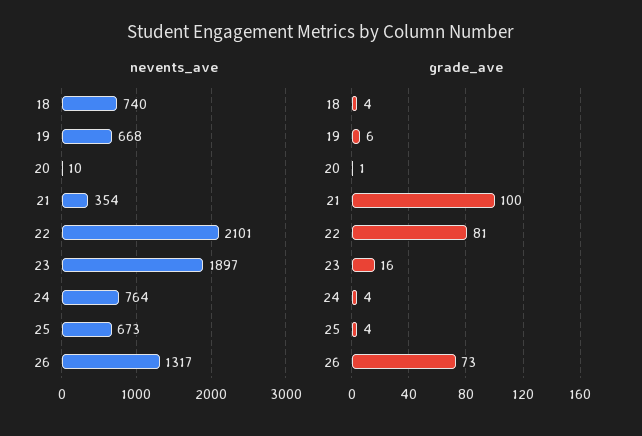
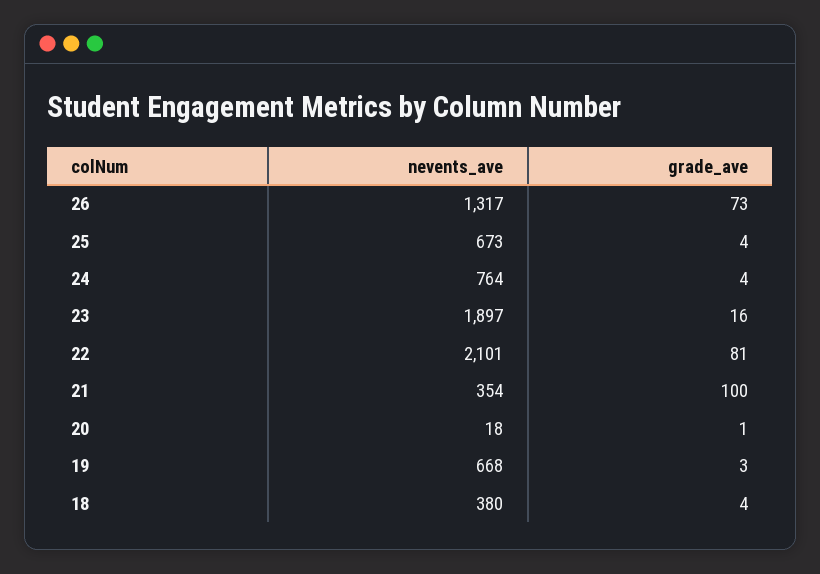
  {
    "nevents_ave": {
-     "18": 740,
+     "18": 380,
      "19": 668,
-     "20": 10,
+     "20": 18,
      "21": 354,
      "22": 2101,
      "23": 1897,
      "24": 764,
      "25": 673,
      "26": 1317
    },
    "grade_ave": {
      "18": 4,
-     "19": 6,
+     "19": 3,
      "20": 1,
      "21": 100,
      "22": 81,
      "23": 16,
      "24": 4,
      "25": 4,
      "26": 73
    }
  }

